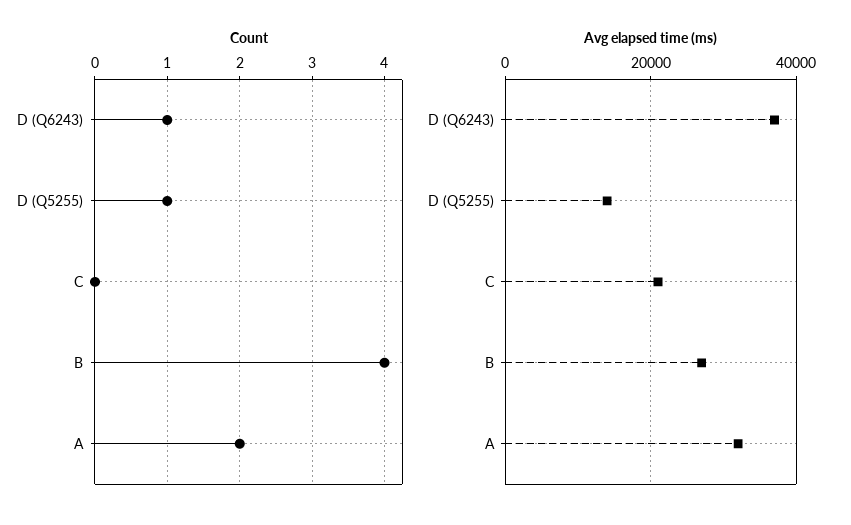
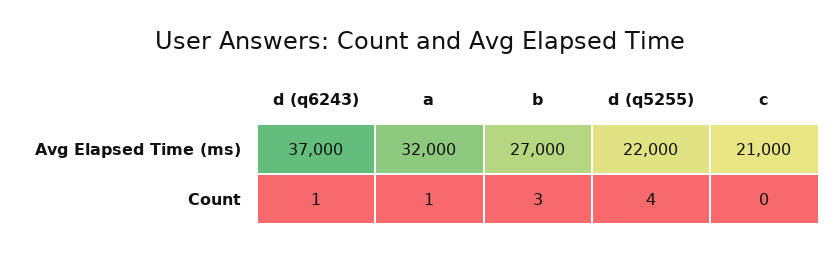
  {
    "Count": {
      "D (Q6243)": 1,
-     "D (Q5255)": 1,
+     "D (Q5255)": 4,
      "C": 0,
-     "B": 4,
+     "B": 3,
-     "A": 2
+     "A": 1
    },
    "Avg elapsed time (ms)": {
      "D (Q6243)": 37000,
-     "D (Q5255)": 14000,
+     "D (Q5255)": 22000,
      "C": 21000,
      "B": 27000,
      "A": 32000
    }
  }

